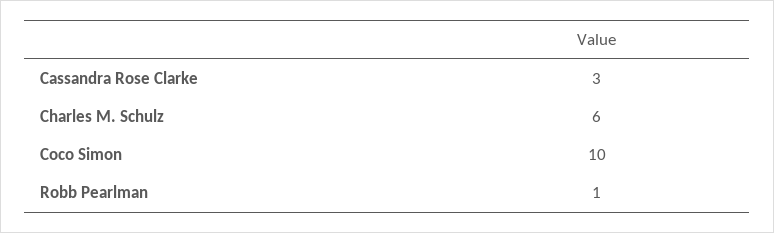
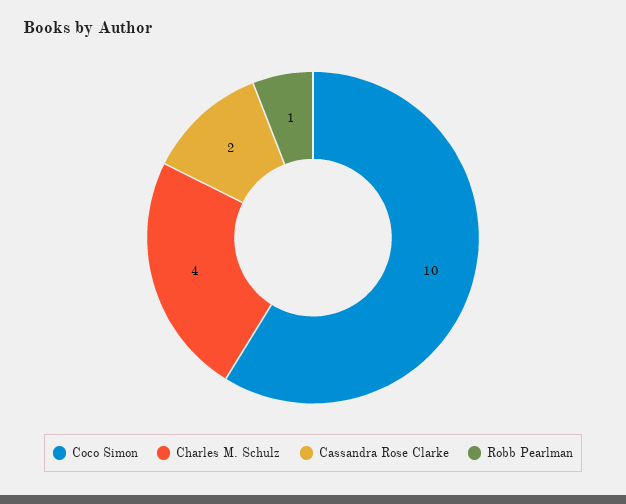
  {
-   "Cassandra Rose Clarke": 3,
+   "Cassandra Rose Clarke": 2,
-   "Charles M. Schulz": 6,
+   "Charles M. Schulz": 4,
    "Coco Simon": 10,
    "Robb Pearlman": 1
  }

